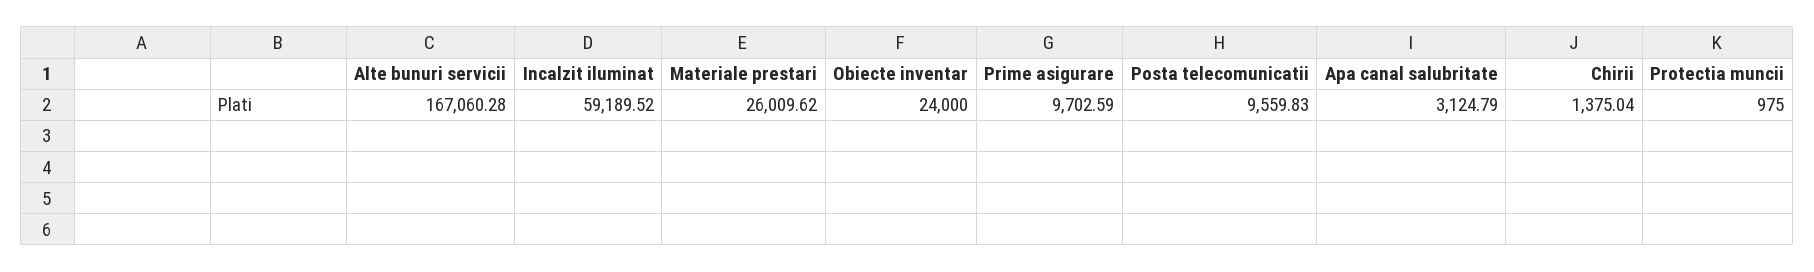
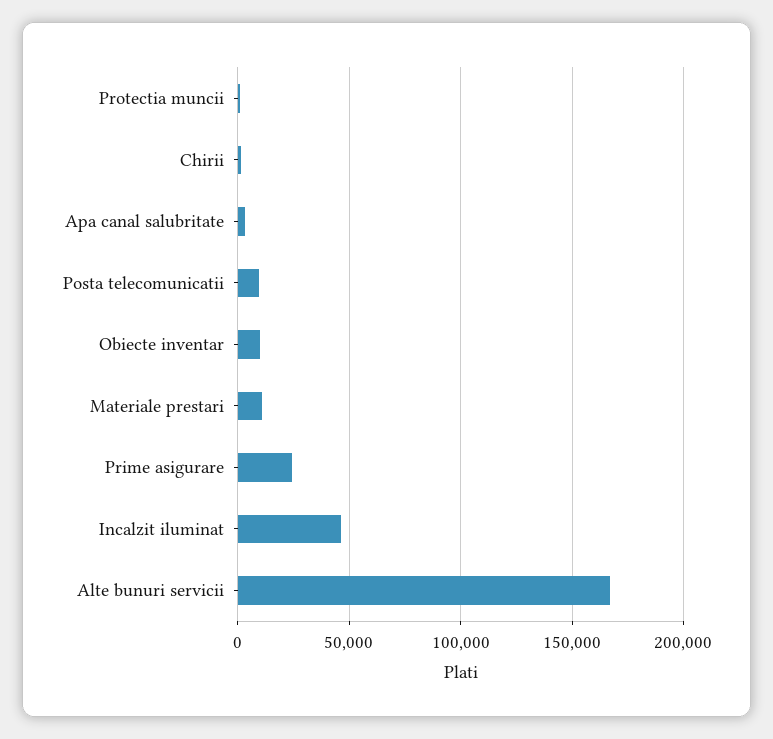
  {
    "Alte bunuri servicii": 167060.28,
-   "Incalzit iluminat": 59189.52,
+   "Incalzit iluminat": 45000,
-   "Materiale prestari": 26009.62,
+   "Materiale prestari": 10000,
-   "Obiecte inventar": 24000,
+   "Obiecte inventar": 10000,
-   "Prime asigurare": 9702.59,
+   "Prime asigurare": 25000,
    "Posta telecomunicatii": 9559.83,
    "Apa canal salubritate": 3124.79,
    "Chirii": 1375.04,
    "Protectia muncii": 975
  }

